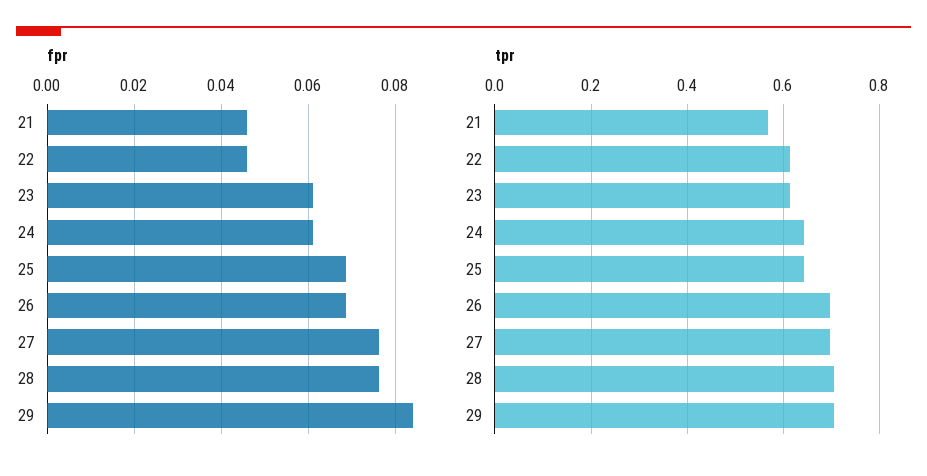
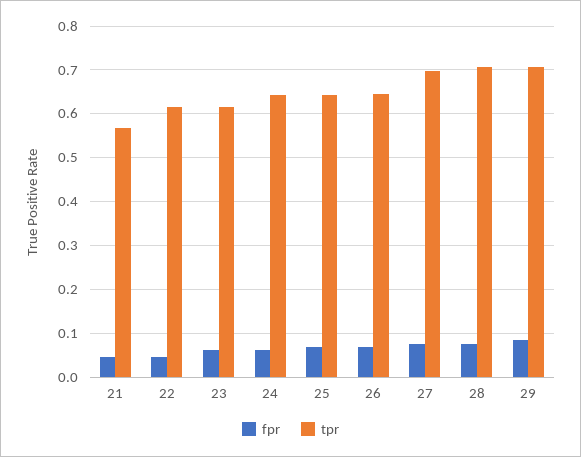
  {
    "fpr": {
      "21": 0.046,
      "22": 0.046,
      "23": 0.062,
      "24": 0.062,
      "25": 0.068,
      "26": 0.068,
      "27": 0.076,
      "28": 0.076,
      "29": 0.084
    },
    "tpr": {
      "21": 0.56,
      "22": 0.62,
      "23": 0.62,
      "24": 0.64,
      "25": 0.64,
-     "26": 0.7,
+     "26": 0.64,
      "27": 0.7,
      "28": 0.7,
      "29": 0.7
    }
  }

